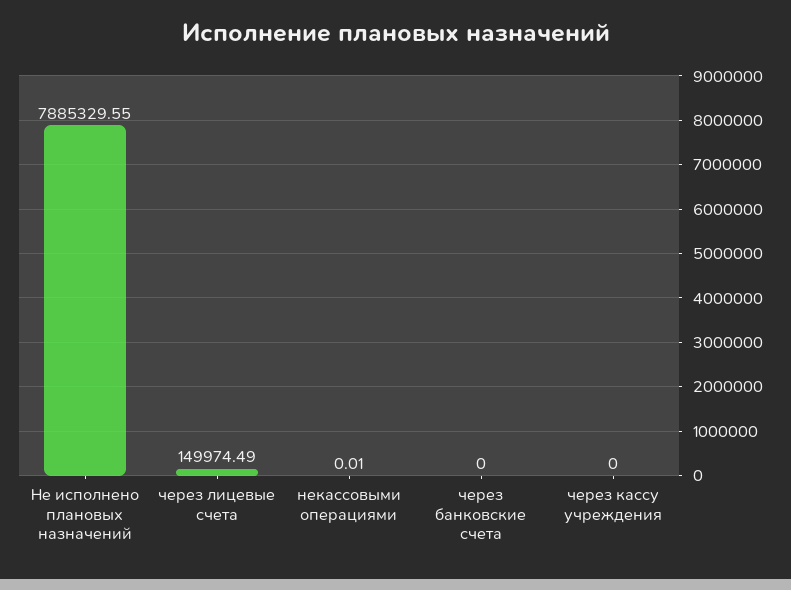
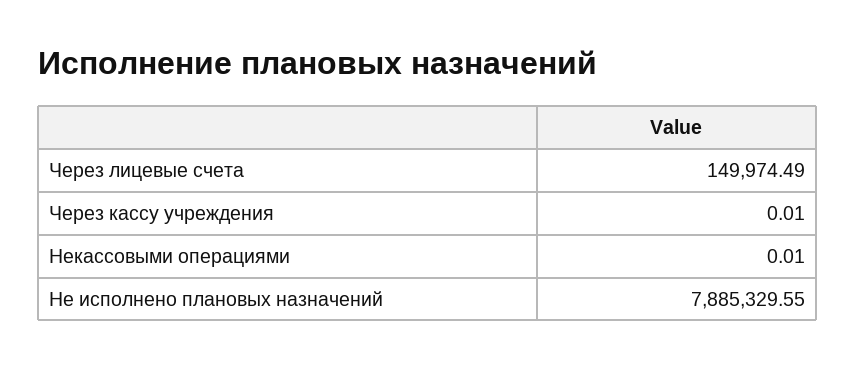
  {
    "Не исполнено плановых назначений": 7885329.55,
    "через лицевые счета": 149974.49,
    "некассовыми операциями": 0.01,
-   "через банковские счета": 0,
-   "через кассу учреждения": 0
+   "через кассу учреждения": 0.01
  }

